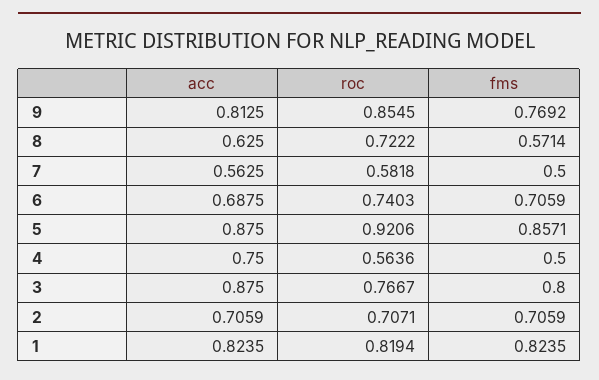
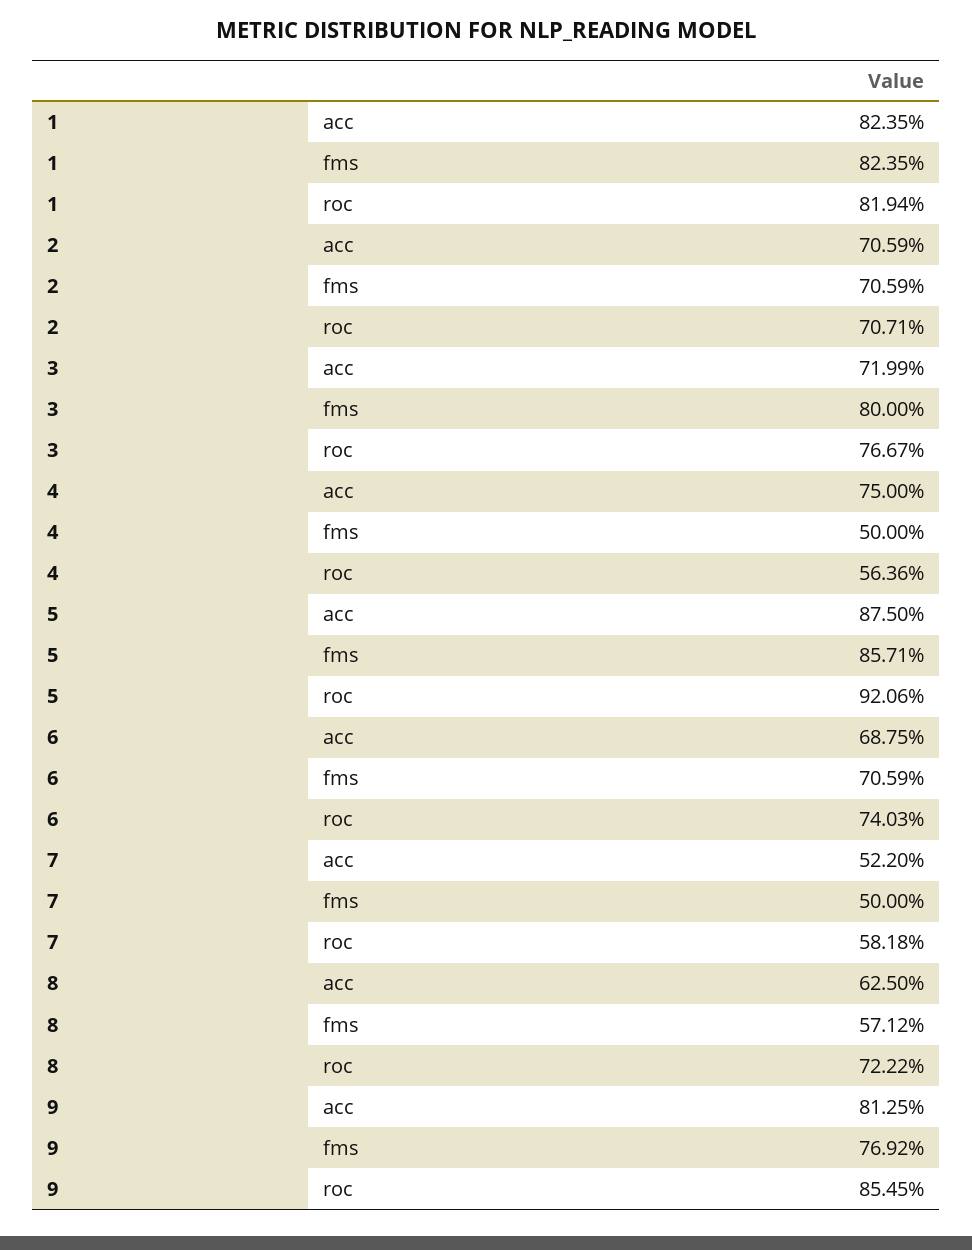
  {
    "acc": {
      "9": 0.8125,
      "8": 0.625,
-     "7": 0.5625,
+     "7": 0.522,
      "6": 0.6875,
      "5": 0.875,
      "4": 0.75,
-     "3": 0.875,
+     "3": 0.7199,
      "2": 0.7059,
      "1": 0.8235
    },
    "roc": {
      "9": 0.8545,
      "8": 0.7222,
      "7": 0.5818,
      "6": 0.7403,
      "5": 0.9206,
      "4": 0.5636,
      "3": 0.7667,
      "2": 0.7071,
      "1": 0.8194
    },
    "fms": {
      "9": 0.7692,
-     "8": 0.5714,
+     "8": 0.5712,
      "7": 0.5,
      "6": 0.7059,
      "5": 0.8571,
      "4": 0.5,
      "3": 0.8,
      "2": 0.7059,
      "1": 0.8235
    }
  }

